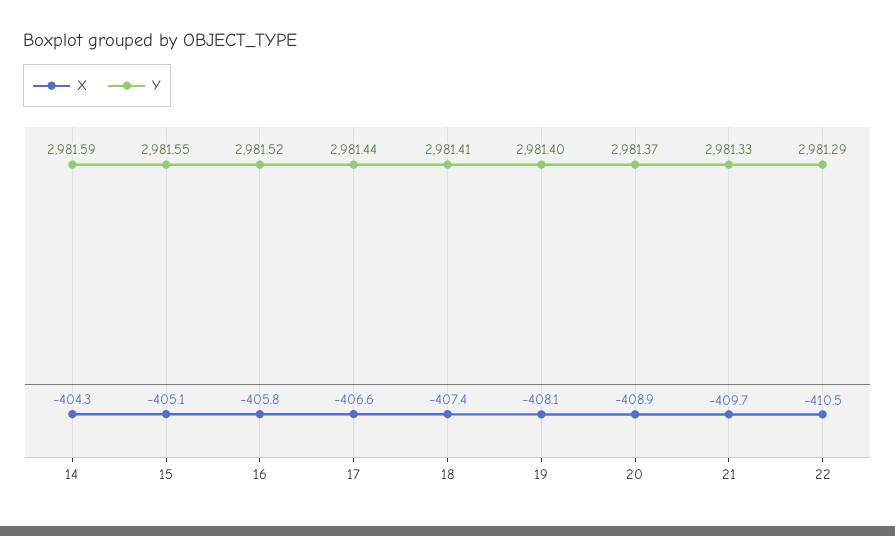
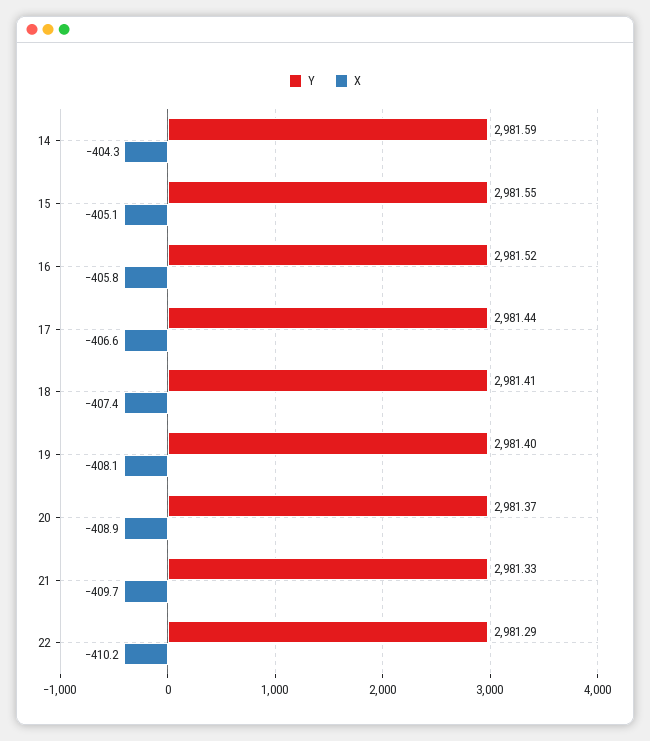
  {
    "X": {
      "14": -404.3,
      "15": -405.1,
      "16": -405.8,
      "17": -406.6,
      "18": -407.4,
      "19": -408.1,
      "20": -408.9,
      "21": -409.7,
-     "22": -410.5
+     "22": -410.2
    },
    "Y": {
      "14": 2981.59,
      "15": 2981.55,
      "16": 2981.52,
      "17": 2981.44,
      "18": 2981.41,
      "19": 2981.4,
      "20": 2981.37,
      "21": 2981.33,
      "22": 2981.29
    }
  }

